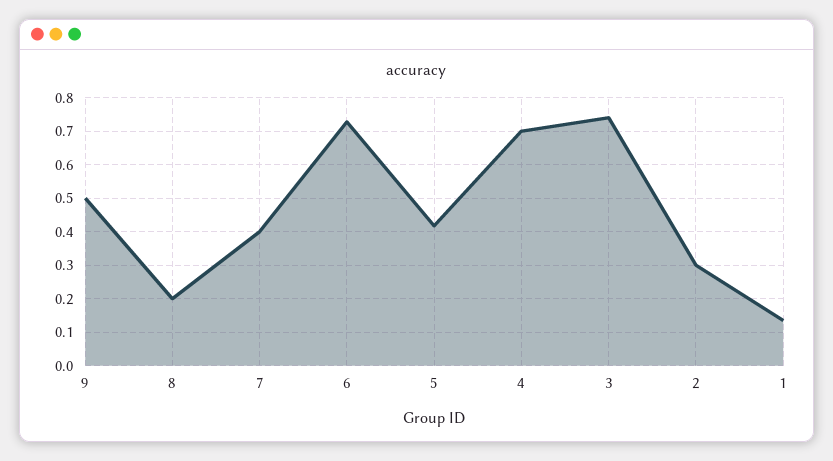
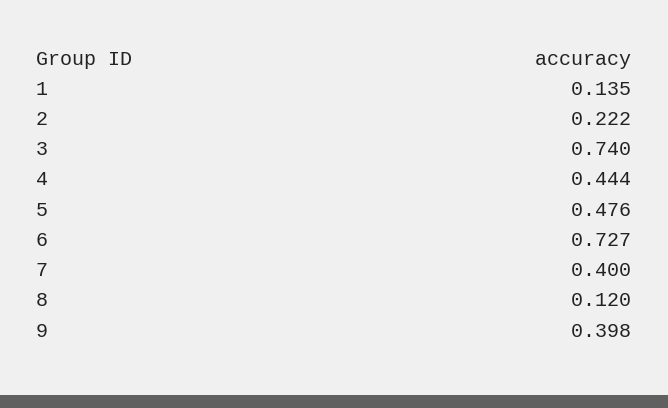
  {
-   "9": 0.5,
+   "9": 0.398,
-   "8": 0.2,
+   "8": 0.12,
    "7": 0.4,
    "6": 0.727,
-   "5": 0.42,
+   "5": 0.476,
-   "4": 0.7,
+   "4": 0.444,
    "3": 0.74,
-   "2": 0.3,
+   "2": 0.222,
    "1": 0.135
  }

